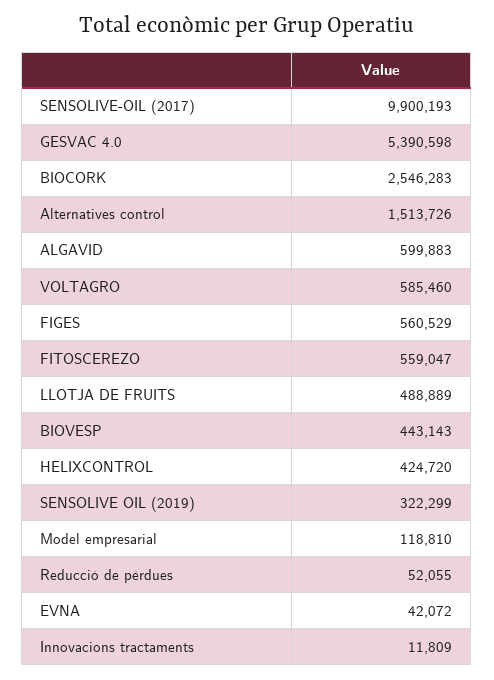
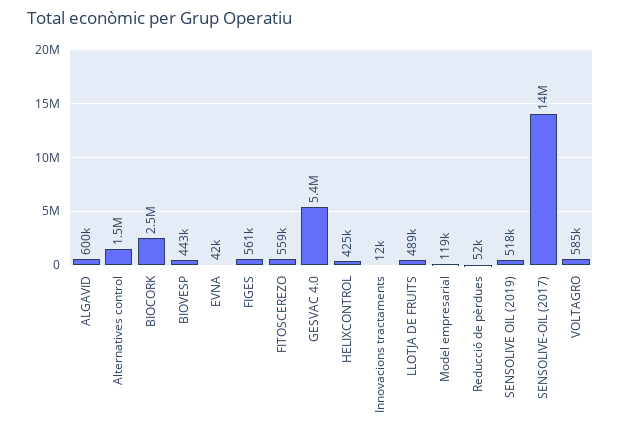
  {
-   "SENSOLIVE-OIL (2017)": 9900193,
+   "SENSOLIVE-OIL (2017)": 14000000,
    "GESVAC 4.0": 5390598,
    "BIOCORK": 2546283,
    "Alternatives control": 1513726,
    "ALGAVID": 599883,
    "VOLTAGRO": 585460,
    "FIGES": 560529,
    "FITOSCEREZO": 559047,
    "LLOTJA DE FRUITS": 488889,
    "BIOVESP": 443143,
    "HELIXCONTROL": 424720,
-   "SENSOLIVE OIL (2019)": 322299,
+   "SENSOLIVE OIL (2019)": 518000,
    "Model empresarial": 118810,
    "Reducció de pèrdues": 52055,
    "EVNA": 42072,
    "Innovacions tractaments": 11809
  }

